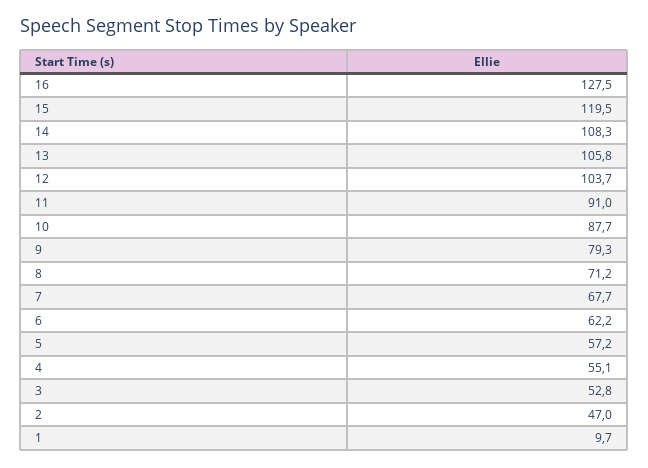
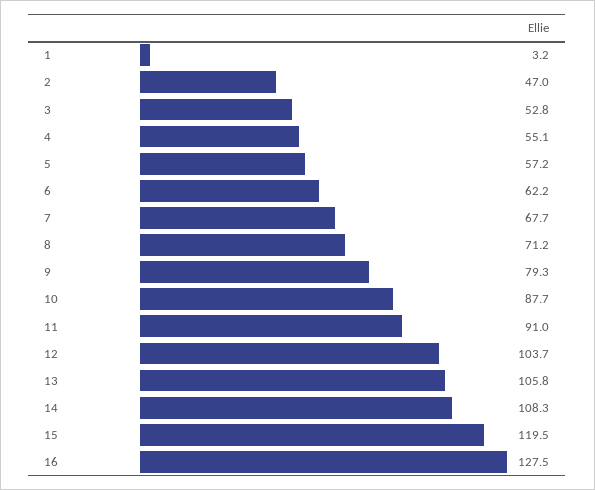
  {
    "16": 127.5,
    "15": 119.5,
    "14": 108.3,
    "13": 105.8,
    "12": 103.7,
    "11": 91,
    "10": 87.7,
    "9": 79.3,
    "8": 71.2,
    "7": 67.7,
    "6": 62.2,
    "5": 57.2,
    "4": 55.1,
    "3": 52.8,
    "2": 47,
-   "1": 9.7
+   "1": 3.2
  }

